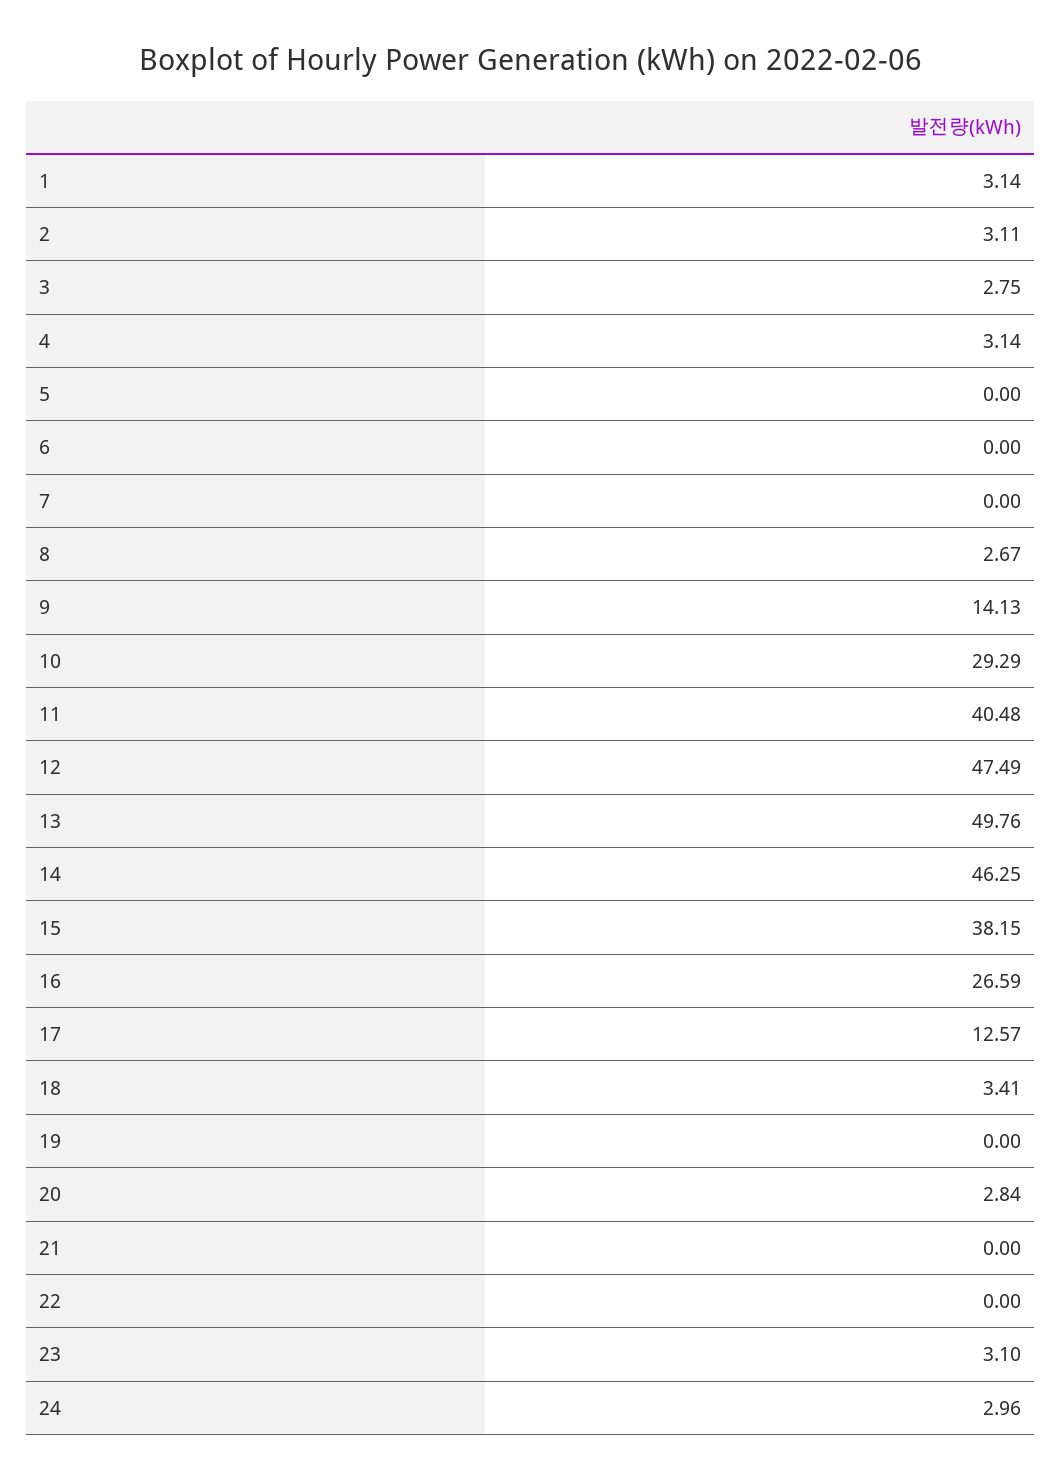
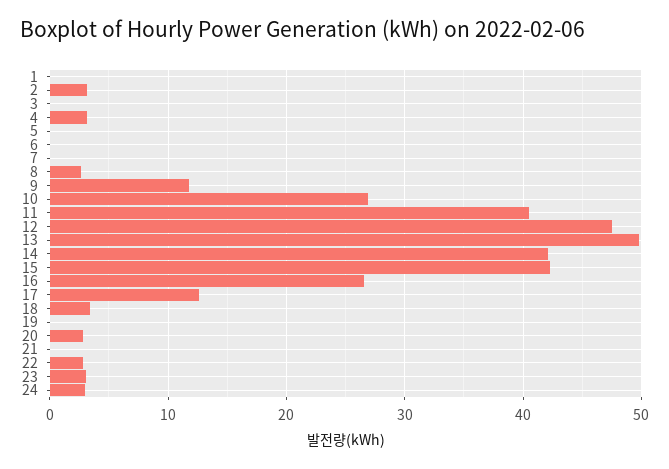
  {
-   "1": 3.14,
+   "1": 0,
    "2": 3.11,
-   "3": 2.75,
+   "3": 0,
    "4": 3.14,
    "5": 0,
    "6": 0,
    "7": 0,
    "8": 2.67,
-   "9": 14.13,
+   "9": 12,
-   "10": 29.29,
+   "10": 27,
    "11": 40.48,
    "12": 47.49,
    "13": 49.76,
-   "14": 46.25,
+   "14": 42,
-   "15": 38.15,
+   "15": 42,
    "16": 26.59,
    "17": 12.57,
    "18": 3.41,
    "19": 0,
    "20": 2.84,
    "21": 0,
-   "22": 0,
+   "22": 3,
    "23": 3.1,
    "24": 2.96
  }

